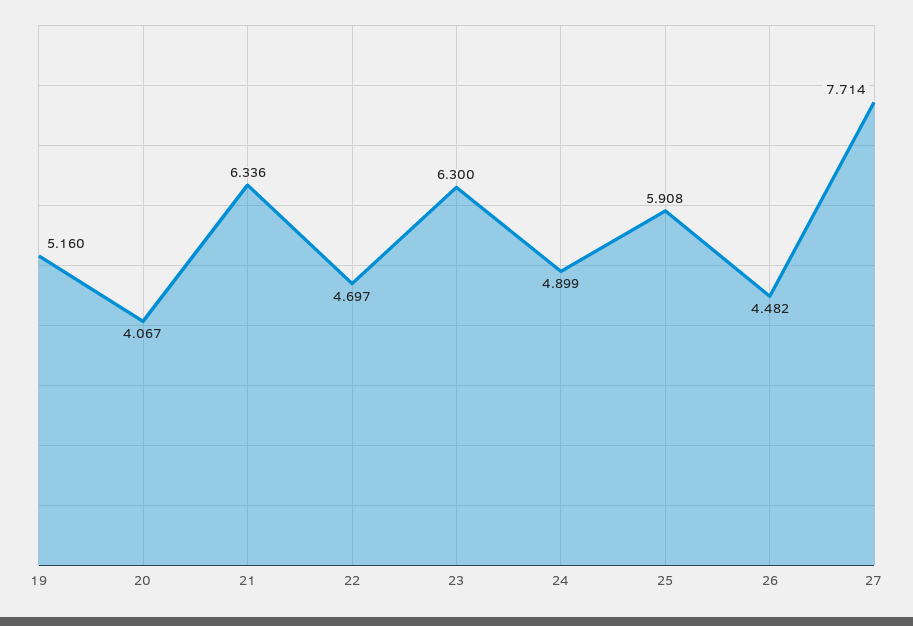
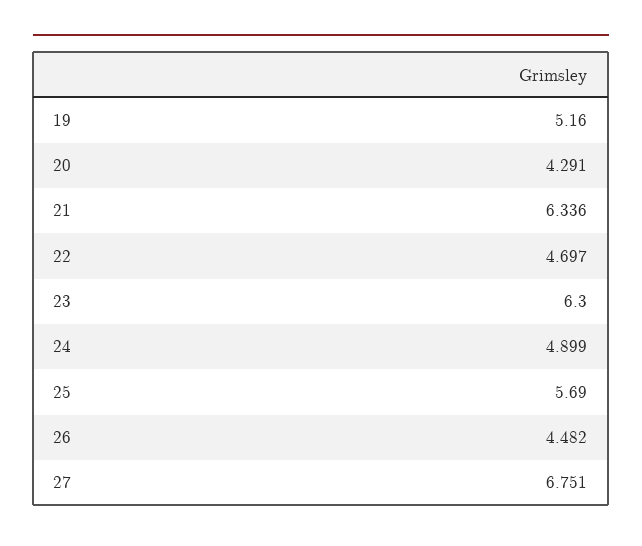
  {
    "19": 5.16,
-   "20": 4.067,
+   "20": 4.291,
    "21": 6.336,
    "22": 4.697,
    "23": 6.3,
    "24": 4.899,
-   "25": 5.908,
+   "25": 5.69,
    "26": 4.482,
-   "27": 7.714
+   "27": 6.751
  }

